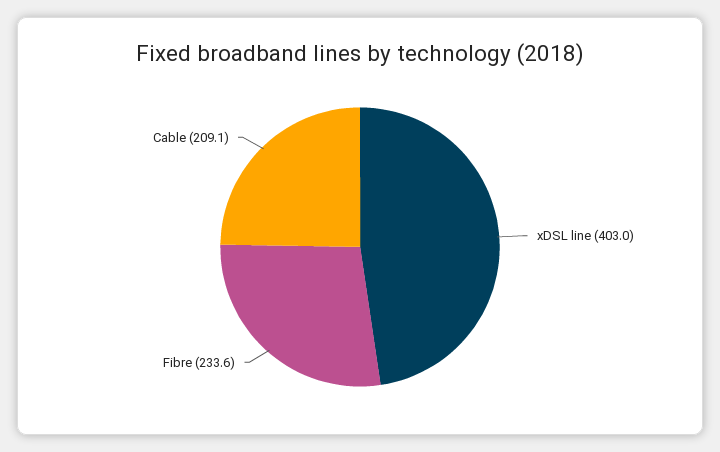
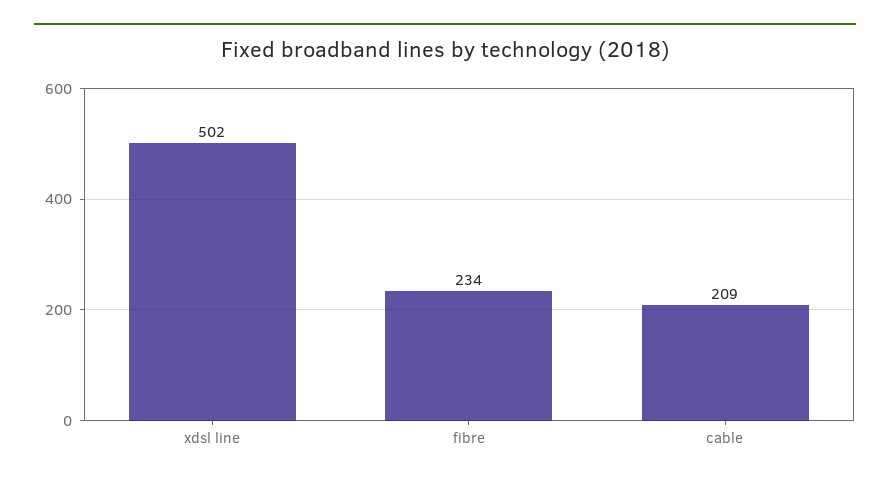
  {
-   "xDSL line": 403,
+   "xDSL line": 502,
    "Fibre": 233.6,
    "Cable": 209.1
  }

